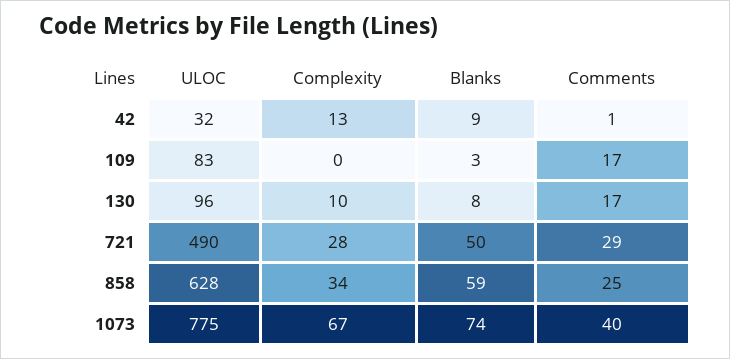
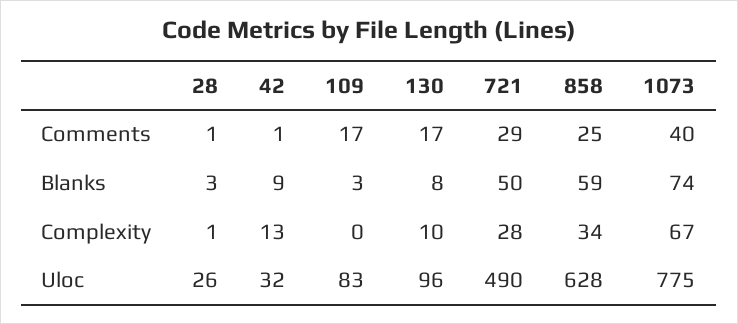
  {
    "ULOC": {
      "42": 32,
      "109": 83,
      "130": 96,
      "721": 490,
      "858": 628,
-     "1073": 775
+     "1073": 775,
+     "28": 26
    },
    "Complexity": {
      "42": 13,
      "109": 0,
      "130": 10,
      "721": 28,
      "858": 34,
-     "1073": 67
+     "1073": 67,
+     "28": 1
    },
    "Blanks": {
      "42": 9,
      "109": 3,
      "130": 8,
      "721": 50,
      "858": 59,
-     "1073": 74
+     "1073": 74,
+     "28": 3
    },
    "Comments": {
      "42": 1,
      "109": 17,
      "130": 17,
      "721": 29,
      "858": 25,
-     "1073": 40
+     "1073": 40,
+     "28": 1
    }
  }

